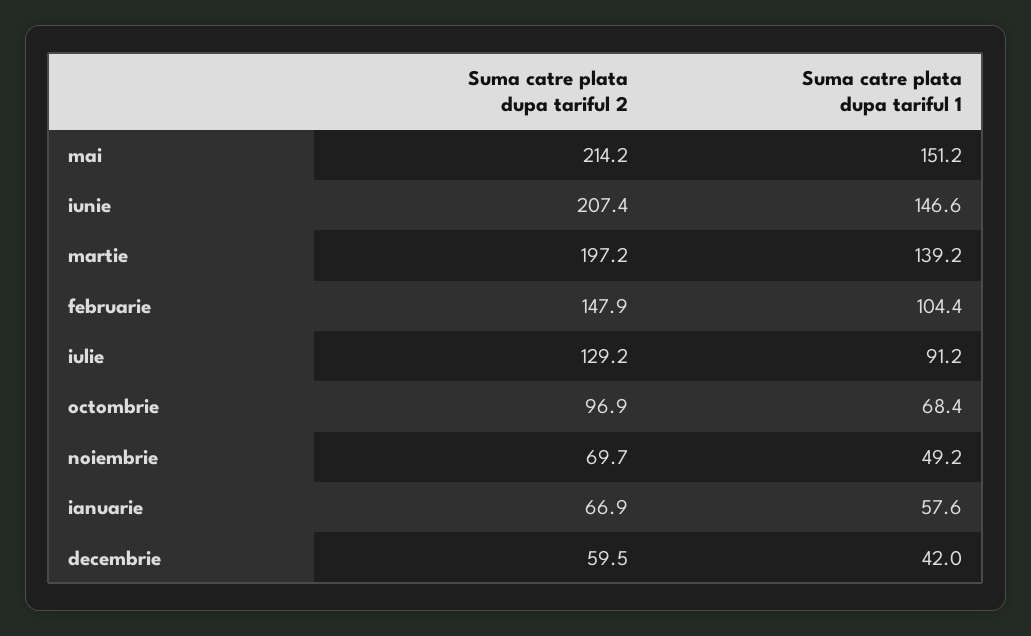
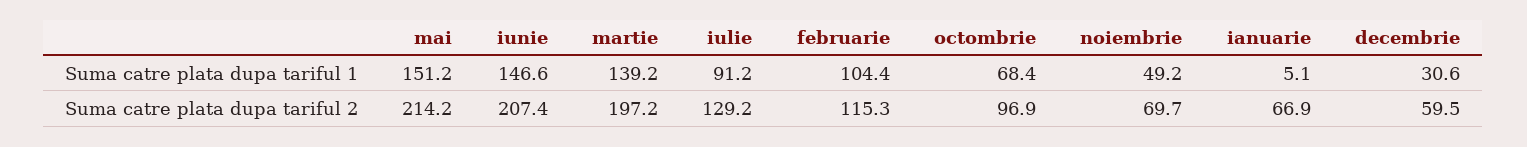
  {
    "Suma catre plata dupa tariful 2": {
      "mai": 214.2,
      "iunie": 207.4,
      "martie": 197.2,
-     "februarie": 147.9,
+     "februarie": 115.3,
      "iulie": 129.2,
      "octombrie": 96.9,
      "noiembrie": 69.7,
      "ianuarie": 66.9,
      "decembrie": 59.5
    },
    "Suma catre plata dupa tariful 1": {
      "mai": 151.2,
      "iunie": 146.6,
      "martie": 139.2,
      "februarie": 104.4,
      "iulie": 91.2,
      "octombrie": 68.4,
      "noiembrie": 49.2,
-     "ianuarie": 57.6,
+     "ianuarie": 5.1,
-     "decembrie": 42
+     "decembrie": 30.6
    }
  }

